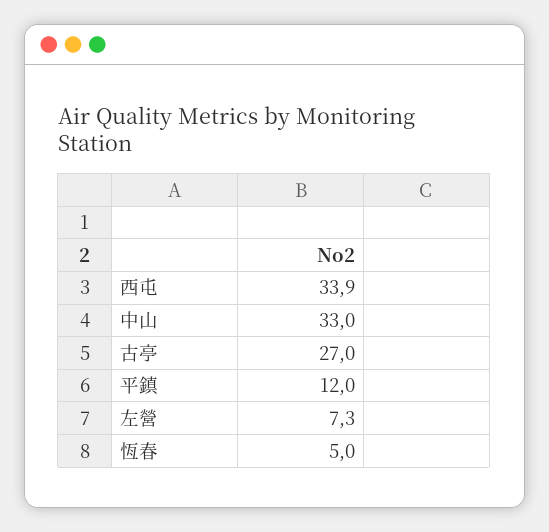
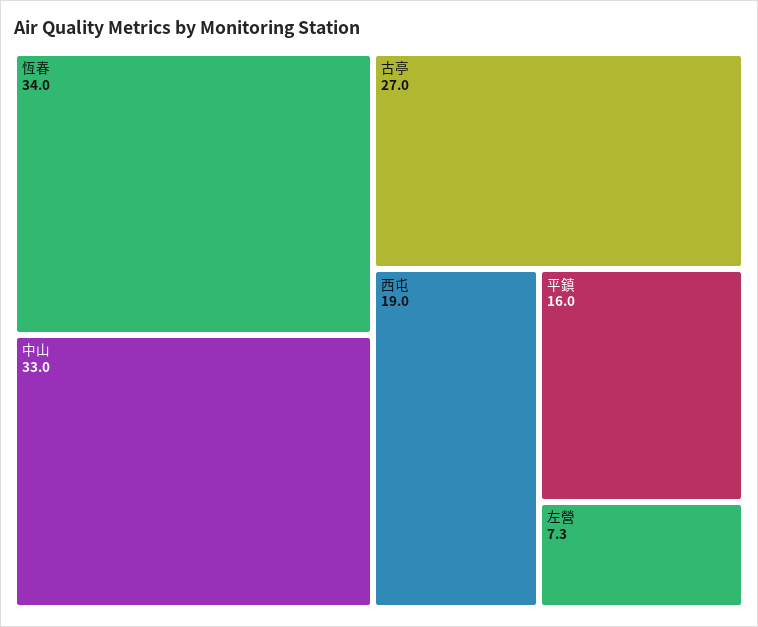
  {
-   "西屯": 33.9,
+   "西屯": 19,
    "中山": 33,
    "古亭": 27,
-   "平鎮": 12,
+   "平鎮": 16,
    "左營": 7.3,
-   "恆春": 5
+   "恆春": 34
  }

